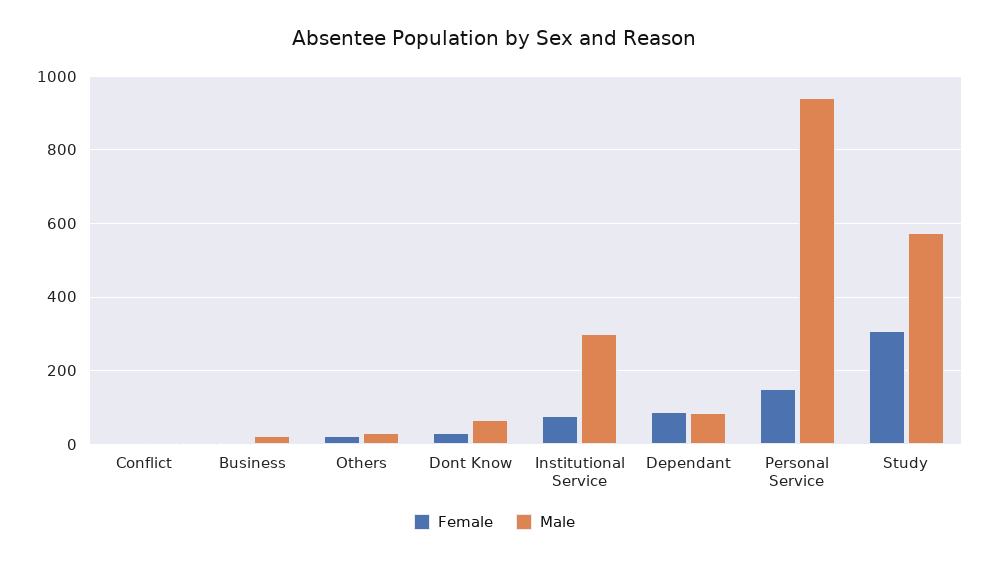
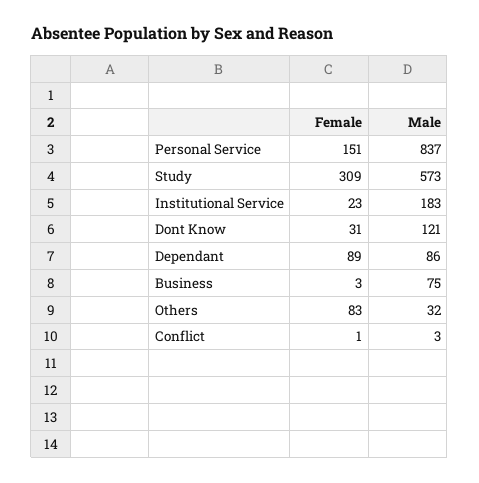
  {
    "Female": {
      "Conflict": 1,
      "Business": 3,
-     "Others": 20,
+     "Others": 83,
      "Dont Know": 31,
-     "Institutional Service": 80,
+     "Institutional Service": 23,
      "Dependant": 89,
      "Personal Service": 151,
      "Study": 309
    },
    "Male": {
      "Conflict": 3,
-     "Business": 20,
+     "Business": 75,
      "Others": 32,
-     "Dont Know": 60,
+     "Dont Know": 121,
-     "Institutional Service": 300,
+     "Institutional Service": 183,
      "Dependant": 86,
-     "Personal Service": 940,
+     "Personal Service": 837,
      "Study": 573
    }
  }

